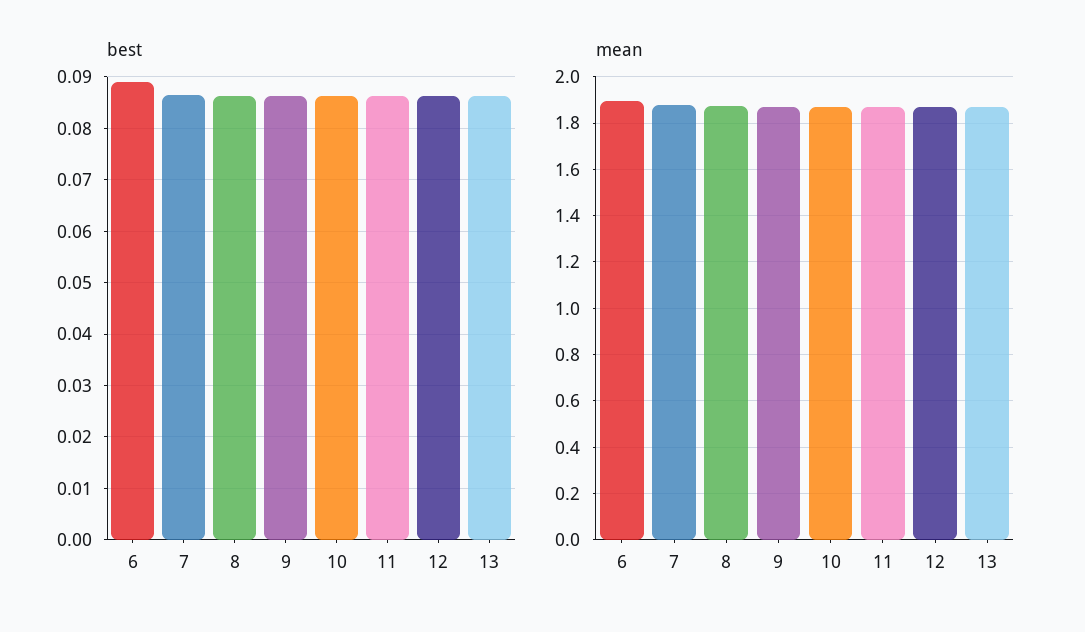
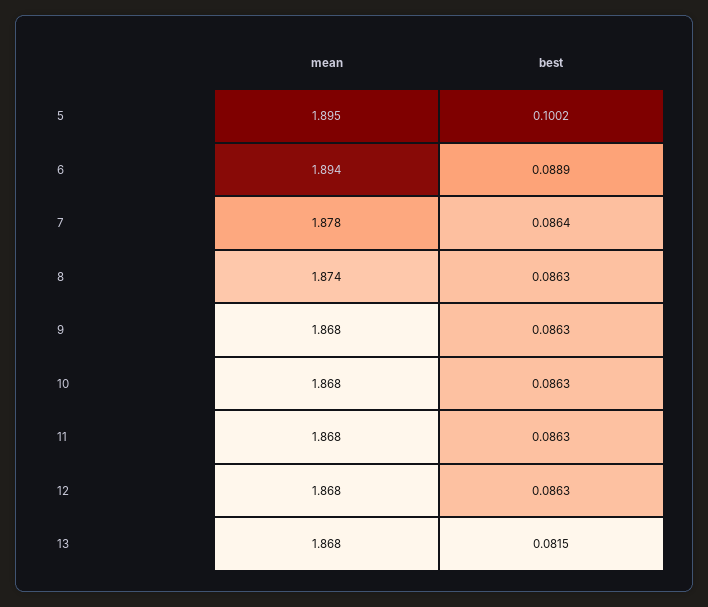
  {
    "best": {
      "6": 0.0889,
      "7": 0.0864,
      "8": 0.0863,
      "9": 0.0863,
      "10": 0.0863,
      "11": 0.0863,
      "12": 0.0863,
-     "13": 0.086
+     "13": 0.0815,
+     "5": 0.1002
    },
    "mean": {
      "6": 1.894,
      "7": 1.878,
      "8": 1.874,
      "9": 1.868,
      "10": 1.868,
      "11": 1.868,
      "12": 1.868,
-     "13": 1.868
+     "13": 1.868,
+     "5": 1.895
    }
  }

